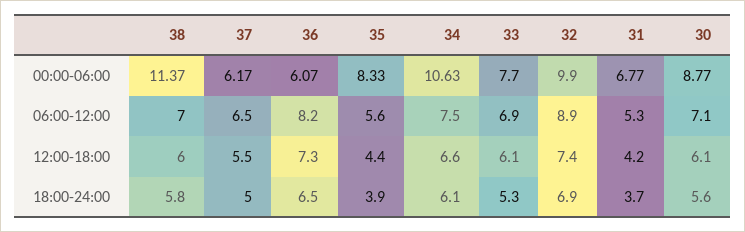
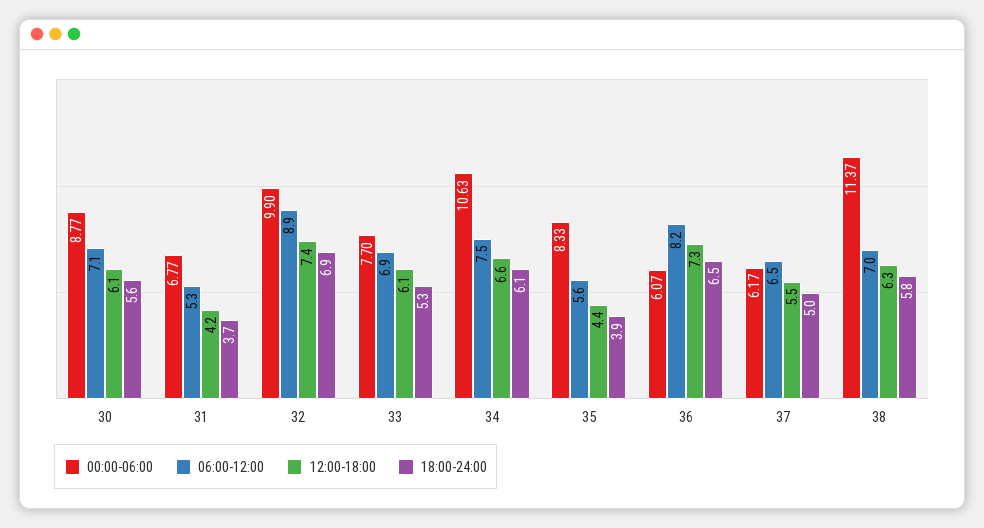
  {
    "00:00-06:00": {
      "38": 11.37,
      "37": 6.17,
      "36": 6.07,
      "35": 8.33,
      "34": 10.63,
      "33": 7.7,
      "32": 9.9,
      "31": 6.77,
      "30": 8.77
    },
    "06:00-12:00": {
      "38": 7,
      "37": 6.5,
      "36": 8.2,
      "35": 5.6,
      "34": 7.5,
      "33": 6.9,
      "32": 8.9,
      "31": 5.3,
      "30": 7.1
    },
    "12:00-18:00": {
-     "38": 6,
+     "38": 6.3,
      "37": 5.5,
      "36": 7.3,
      "35": 4.4,
      "34": 6.6,
      "33": 6.1,
      "32": 7.4,
      "31": 4.2,
      "30": 6.1
    },
    "18:00-24:00": {
      "38": 5.8,
      "37": 5,
      "36": 6.5,
      "35": 3.9,
      "34": 6.1,
      "33": 5.3,
      "32": 6.9,
      "31": 3.7,
      "30": 5.6
    }
  }

